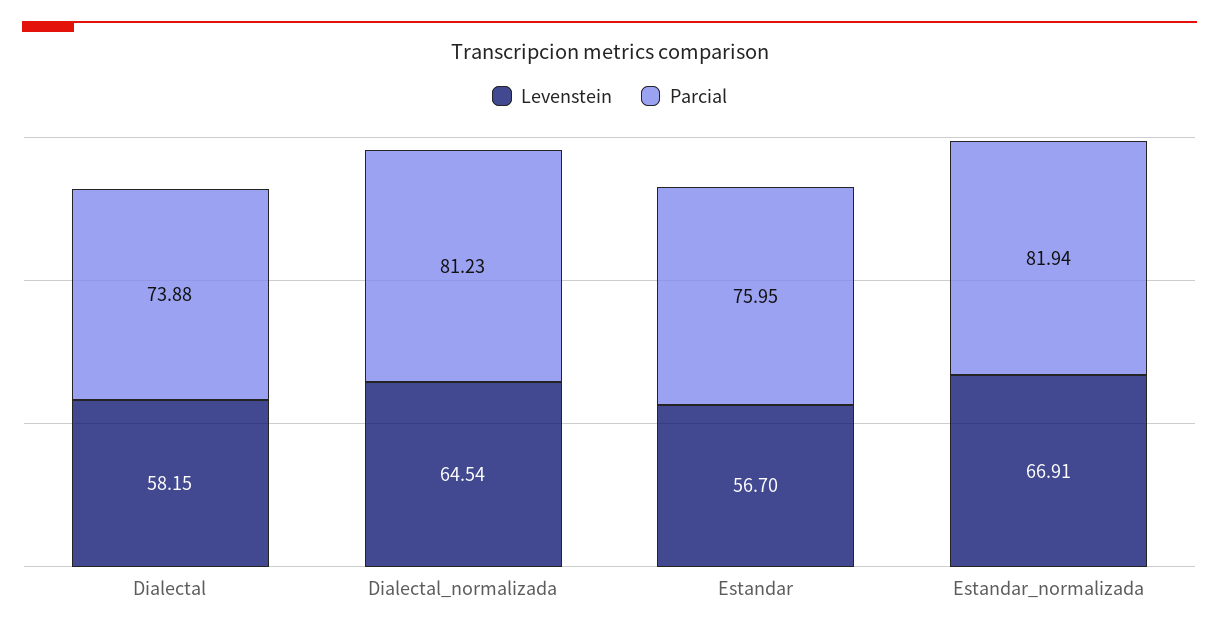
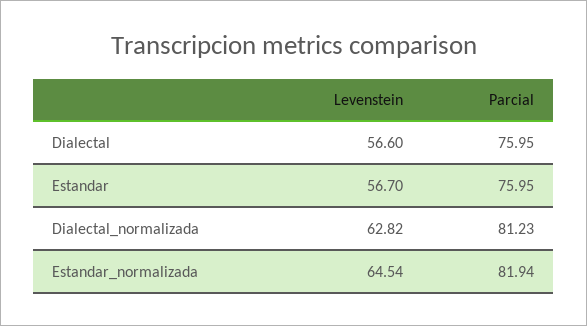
  {
    "Levenstein": {
-     "Dialectal": 58.15,
+     "Dialectal": 56.6,
-     "Dialectal_normalizada": 64.54,
+     "Dialectal_normalizada": 62.82,
      "Estandar": 56.7,
-     "Estandar_normalizada": 66.91
+     "Estandar_normalizada": 64.54
    },
    "Parcial": {
-     "Dialectal": 73.88,
+     "Dialectal": 75.95,
      "Dialectal_normalizada": 81.23,
      "Estandar": 75.95,
      "Estandar_normalizada": 81.94
    }
  }

